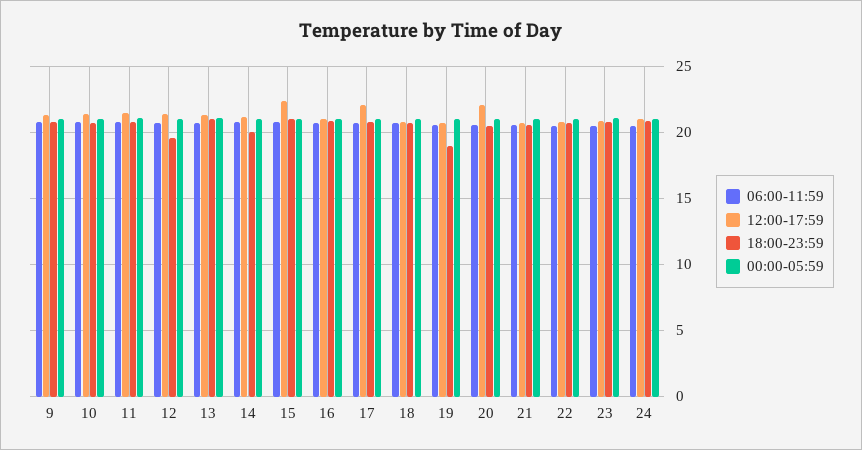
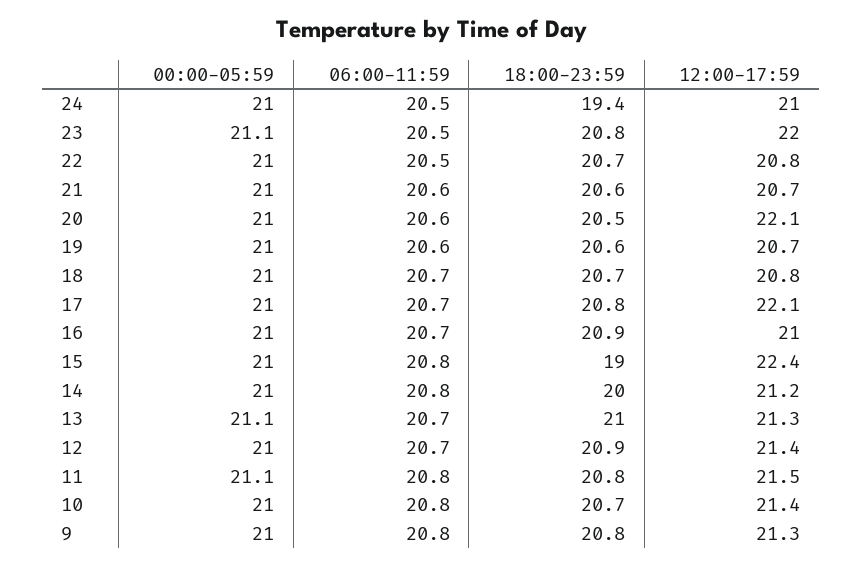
  {
    "06:00-11:59": {
      "9": 20.8,
      "10": 20.8,
      "11": 20.8,
      "12": 20.7,
      "13": 20.7,
      "14": 20.8,
      "15": 20.8,
      "16": 20.7,
      "17": 20.7,
      "18": 20.7,
      "19": 20.6,
      "20": 20.6,
      "21": 20.6,
      "22": 20.5,
      "23": 20.5,
      "24": 20.5
    },
    "12:00-17:59": {
      "9": 21.3,
      "10": 21.4,
      "11": 21.5,
      "12": 21.4,
      "13": 21.3,
      "14": 21.2,
      "15": 22.4,
      "16": 21,
      "17": 22.1,
      "18": 20.8,
      "19": 20.7,
      "20": 22.1,
      "21": 20.7,
      "22": 20.8,
-     "23": 21,
+     "23": 22,
      "24": 21
    },
    "18:00-23:59": {
      "9": 20.8,
      "10": 20.7,
      "11": 20.8,
-     "12": 19.5,
+     "12": 20.9,
      "13": 21,
      "14": 20,
-     "15": 21,
+     "15": 19,
      "16": 20.9,
      "17": 20.8,
      "18": 20.7,
-     "19": 19,
+     "19": 20.6,
      "20": 20.5,
      "21": 20.6,
      "22": 20.7,
      "23": 20.8,
-     "24": 21
+     "24": 19.4
    },
    "00:00-05:59": {
      "9": 21,
      "10": 21,
      "11": 21.1,
      "12": 21,
      "13": 21.1,
      "14": 21,
      "15": 21,
      "16": 21,
      "17": 21,
      "18": 21,
      "19": 21,
      "20": 21,
      "21": 21,
      "22": 21,
      "23": 21.1,
      "24": 21
    }
  }

